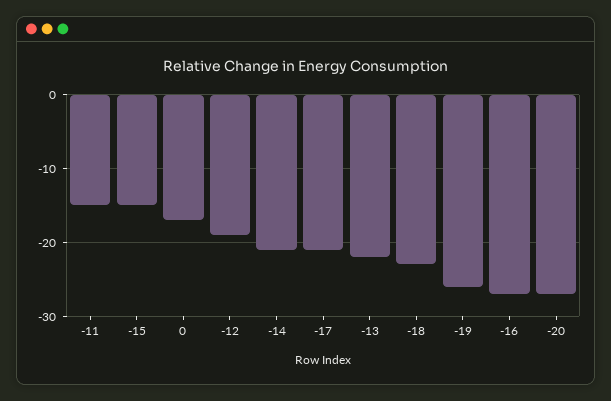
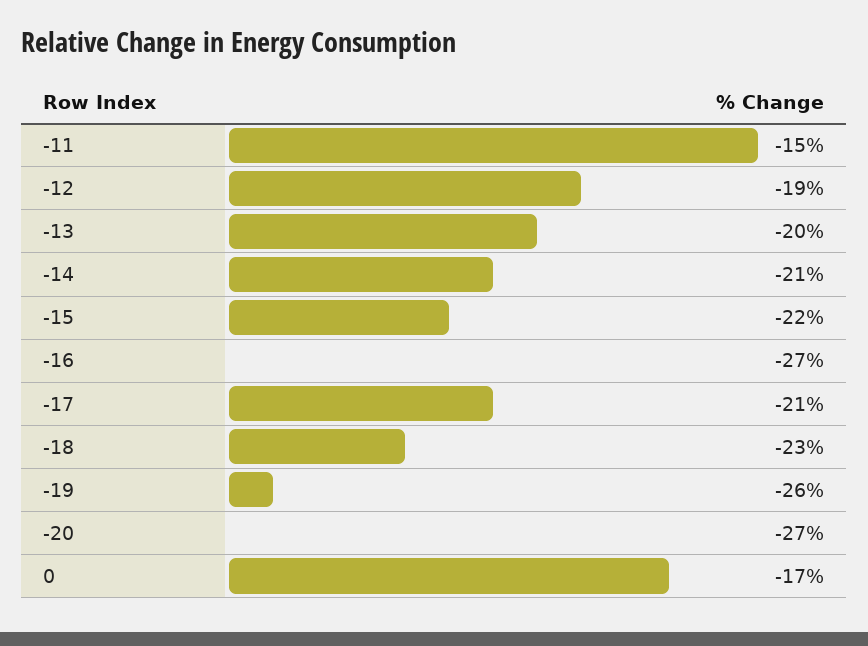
  {
    "-11": -15,
-   "-15": -15,
+   "-15": -22,
    "0": -17,
    "-12": -19,
    "-14": -21,
    "-17": -21,
-   "-13": -22,
+   "-13": -20,
    "-18": -23,
    "-19": -26,
    "-16": -27,
    "-20": -27
  }

